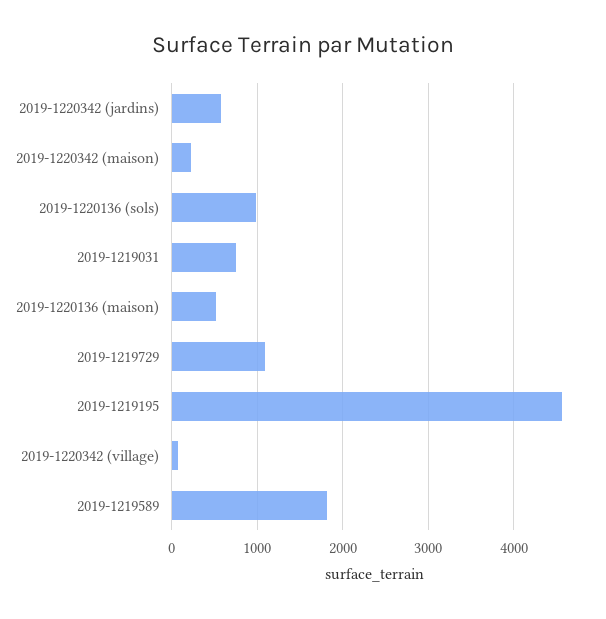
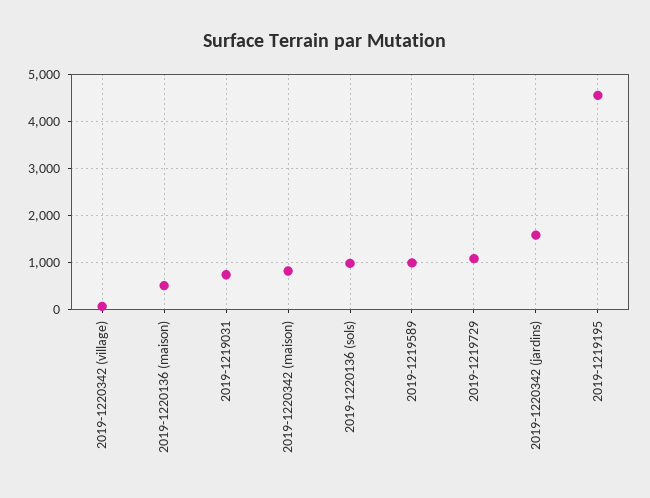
  {
-   "2019-1220342 (jardins)": 600,
+   "2019-1220342 (jardins)": 1600,
-   "2019-1220342 (maison)": 200,
+   "2019-1220342 (maison)": 800,
    "2019-1220136 (sols)": 1000,
    "2019-1219031": 700,
    "2019-1220136 (maison)": 500,
    "2019-1219729": 1100,
    "2019-1219195": 4600,
    "2019-1220342 (village)": 100,
-   "2019-1219589": 1800
+   "2019-1219589": 1000
  }

